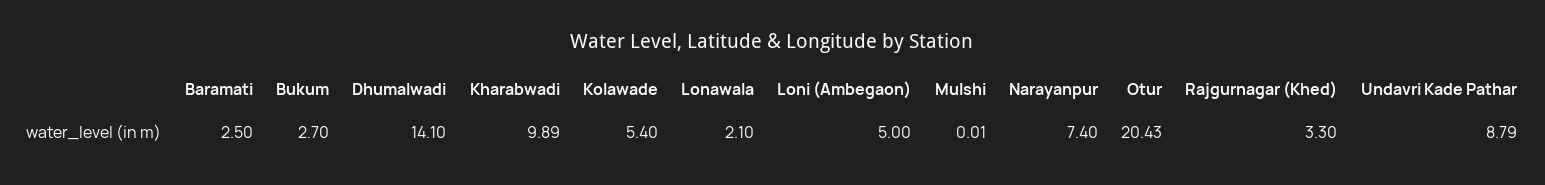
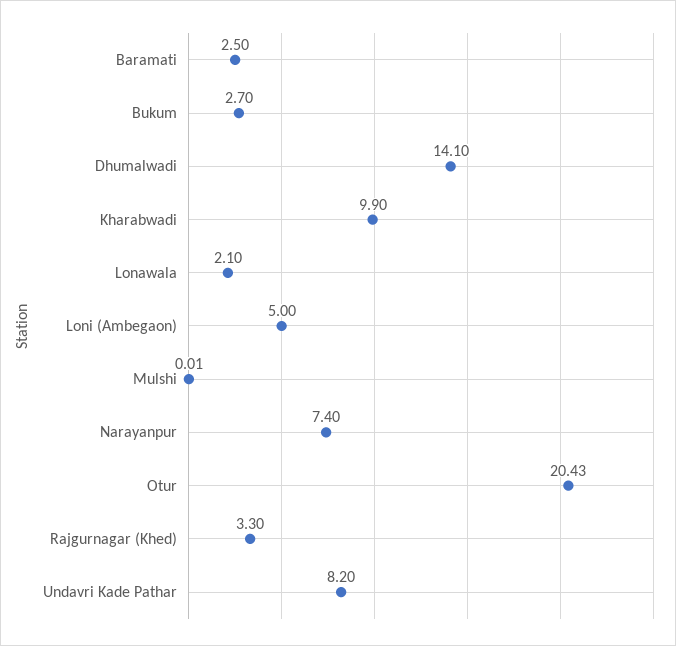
  {
    "Baramati": 2.5,
    "Bukum": 2.7,
    "Dhumalwadi": 14.1,
-   "Kharabwadi": 9.89,
+   "Kharabwadi": 9.9,
-   "Kolawade": 5.4,
    "Lonawala": 2.1,
    "Loni (Ambegaon)": 5,
    "Mulshi": 0.01,
    "Narayanpur": 7.4,
    "Otur": 20.43,
    "Rajgurnagar (Khed)": 3.3,
-   "Undavri Kade Pathar": 8.79
+   "Undavri Kade Pathar": 8.2
  }

